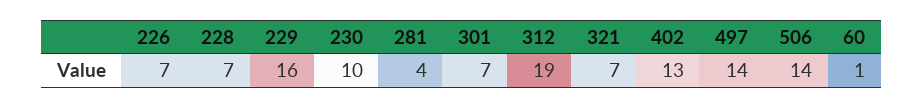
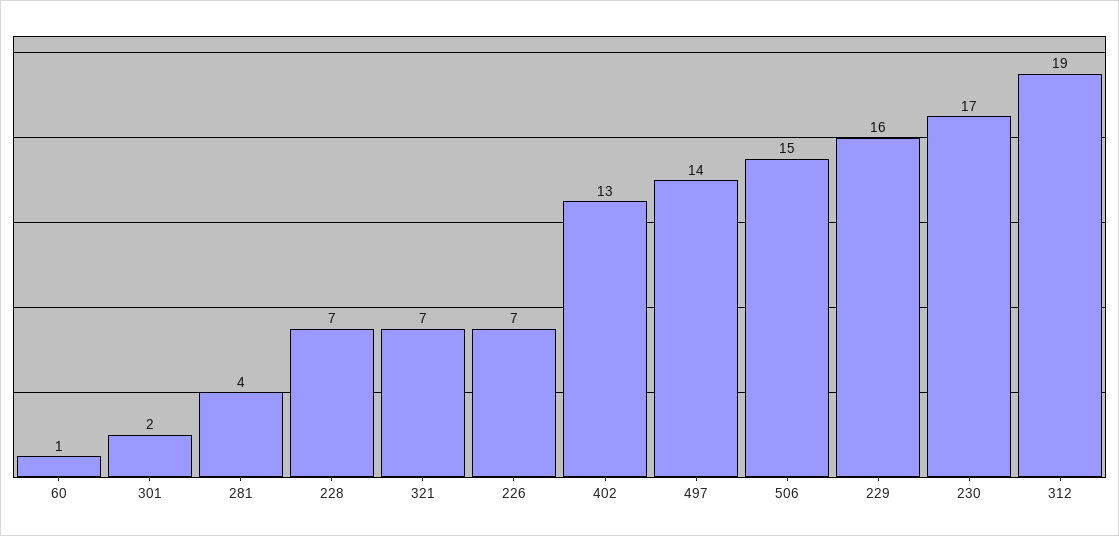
  {
    "226": 7,
    "228": 7,
    "229": 16,
-   "230": 10,
+   "230": 17,
    "281": 4,
-   "301": 7,
+   "301": 2,
    "312": 19,
    "321": 7,
    "402": 13,
    "497": 14,
-   "506": 14,
+   "506": 15,
    "60": 1
  }

